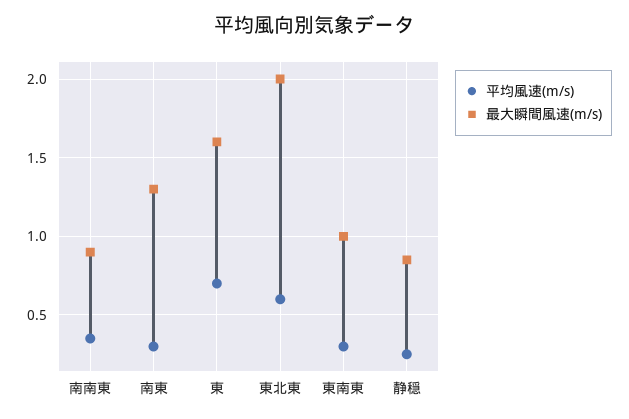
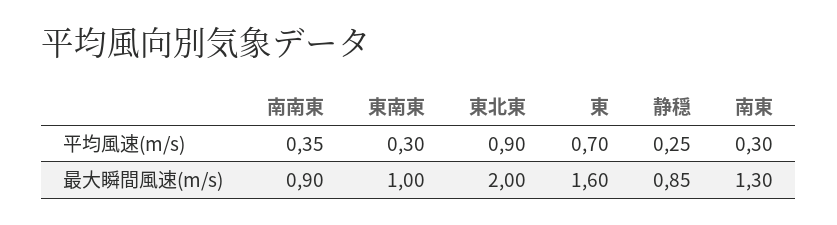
  {
    "平均風速(m/s)": {
      "南南東": 0.35,
      "南東": 0.3,
      "東": 0.7,
-     "東北東": 0.6,
+     "東北東": 0.9,
      "東南東": 0.3,
      "静穏": 0.25
    },
    "最大瞬間風速(m/s)": {
      "南南東": 0.9,
      "南東": 1.3,
      "東": 1.6,
      "東北東": 2,
      "東南東": 1,
      "静穏": 0.85
    }
  }

